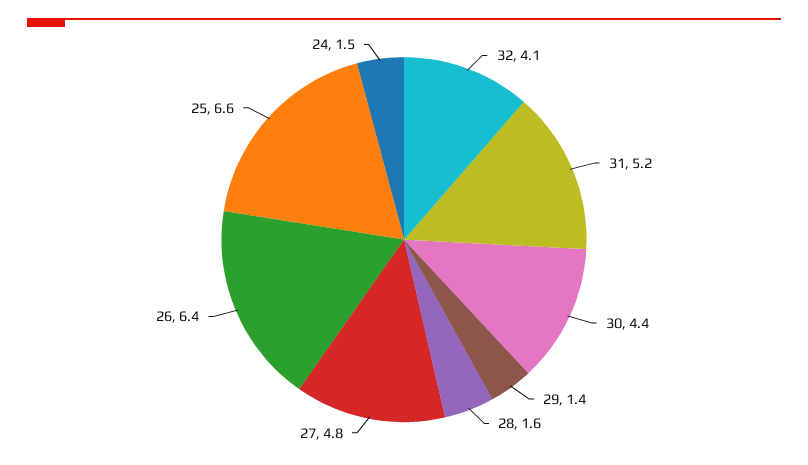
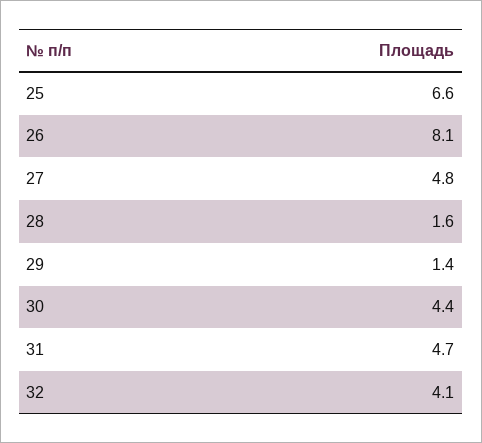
  {
    "32": 4.1,
-   "31": 5.2,
+   "31": 4.7,
    "30": 4.4,
    "29": 1.4,
    "28": 1.6,
    "27": 4.8,
-   "26": 6.4,
+   "26": 8.1,
-   "25": 6.6,
+   "25": 6.6
-   "24": 1.5
  }

